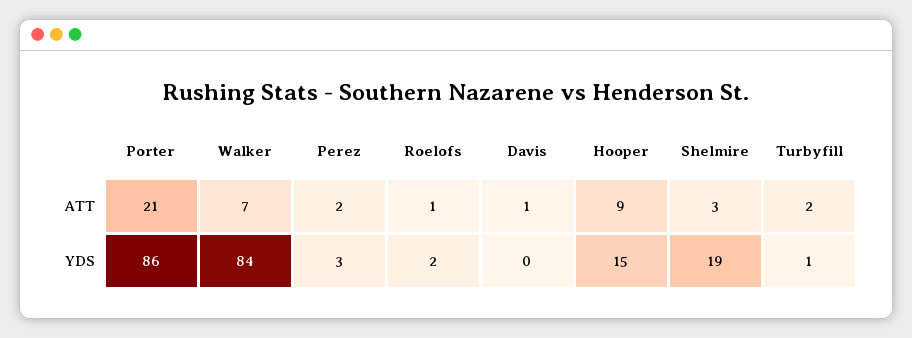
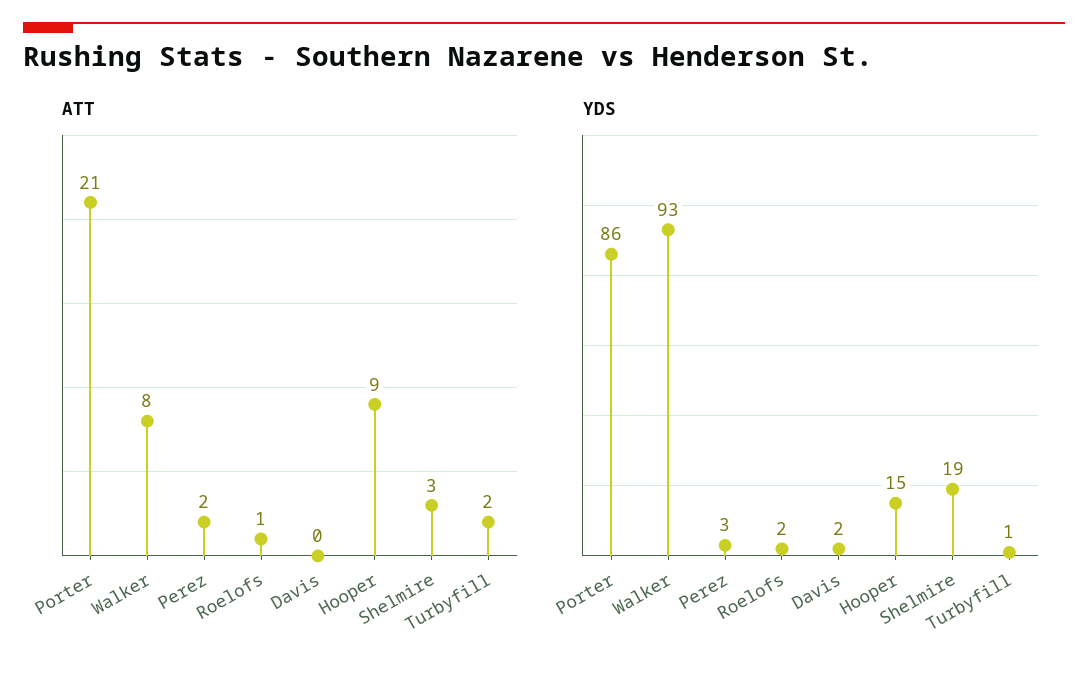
  {
    "ATT": {
      "Porter": 21,
-     "Walker": 7,
+     "Walker": 8,
      "Perez": 2,
      "Roelofs": 1,
-     "Davis": 1,
+     "Davis": 0,
      "Hooper": 9,
      "Shelmire": 3,
      "Turbyfill": 2
    },
    "YDS": {
      "Porter": 86,
-     "Walker": 84,
+     "Walker": 93,
      "Perez": 3,
      "Roelofs": 2,
-     "Davis": 0,
+     "Davis": 2,
      "Hooper": 15,
      "Shelmire": 19,
      "Turbyfill": 1
    }
  }

